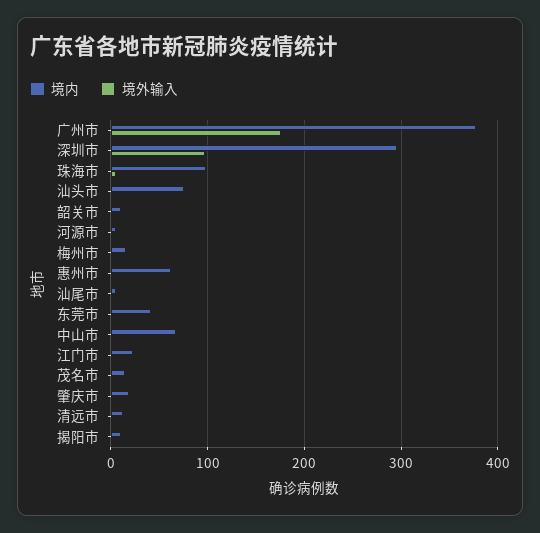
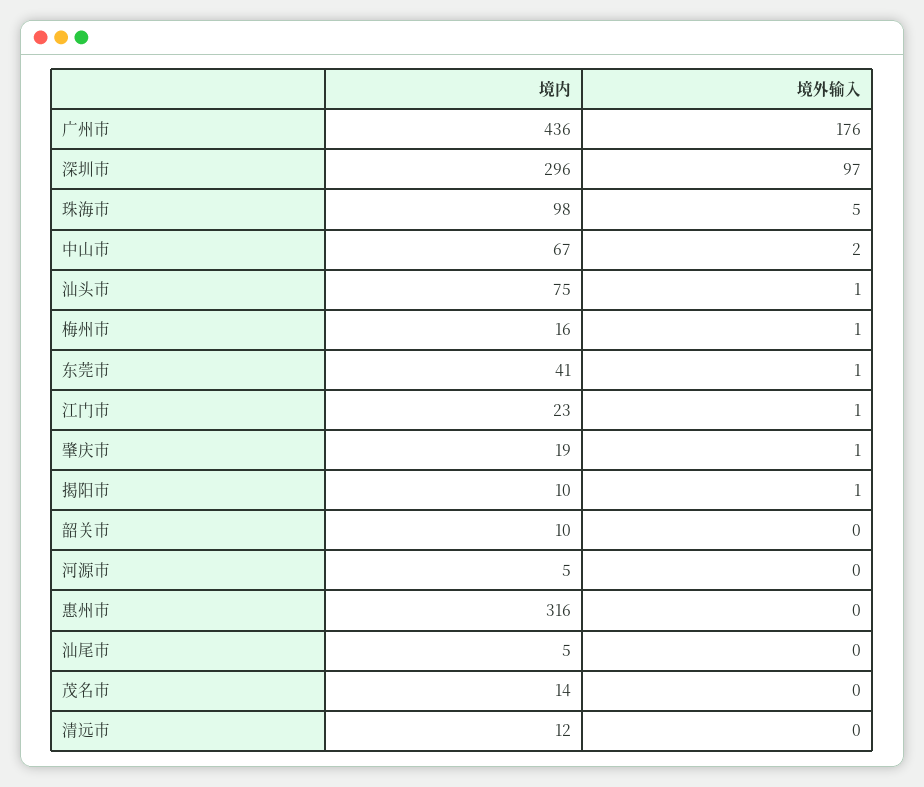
  {
    "境内": {
-     "广州市": 380,
+     "广州市": 436,
      "深圳市": 296,
      "珠海市": 98,
      "汕头市": 75,
      "韶关市": 10,
      "河源市": 5,
      "梅州市": 16,
-     "惠州市": 60,
+     "惠州市": 316,
      "汕尾市": 5,
      "东莞市": 41,
      "中山市": 67,
      "江门市": 23,
      "茂名市": 14,
      "肇庆市": 19,
      "清远市": 12,
      "揭阳市": 10
    },
    "境外输入": {
      "广州市": 176,
      "深圳市": 97,
      "珠海市": 5,
      "汕头市": 1,
      "韶关市": 0,
      "河源市": 0,
      "梅州市": 1,
      "惠州市": 0,
      "汕尾市": 0,
      "东莞市": 1,
      "中山市": 2,
      "江门市": 1,
      "茂名市": 0,
      "肇庆市": 1,
      "清远市": 0,
      "揭阳市": 1
    }
  }

